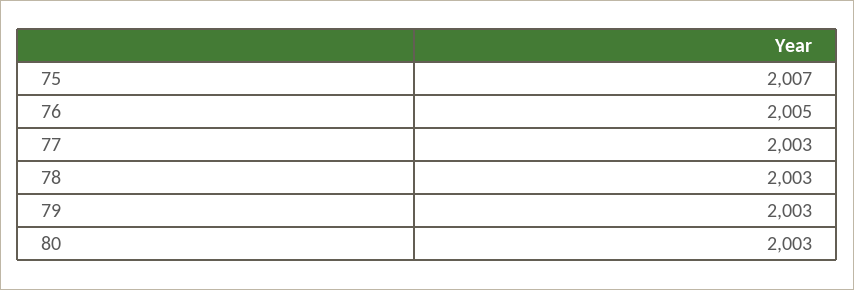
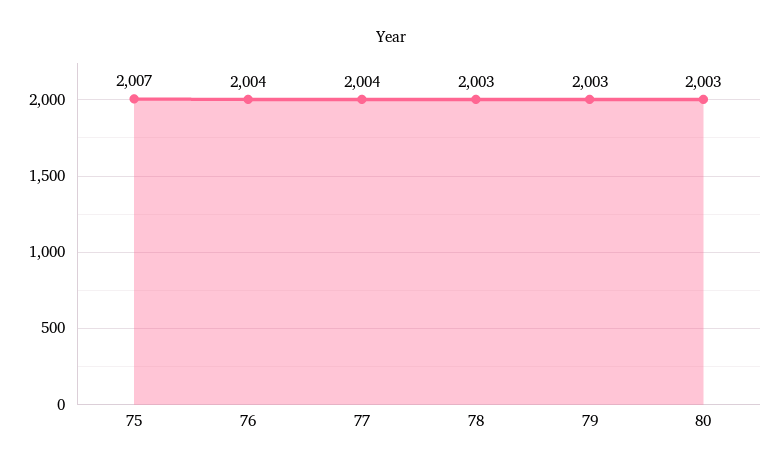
  {
    "75": 2007,
-   "76": 2005,
+   "76": 2004,
-   "77": 2003,
+   "77": 2004,
    "78": 2003,
    "79": 2003,
    "80": 2003
  }

